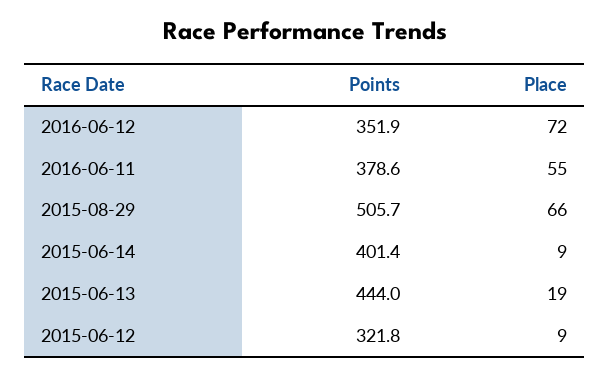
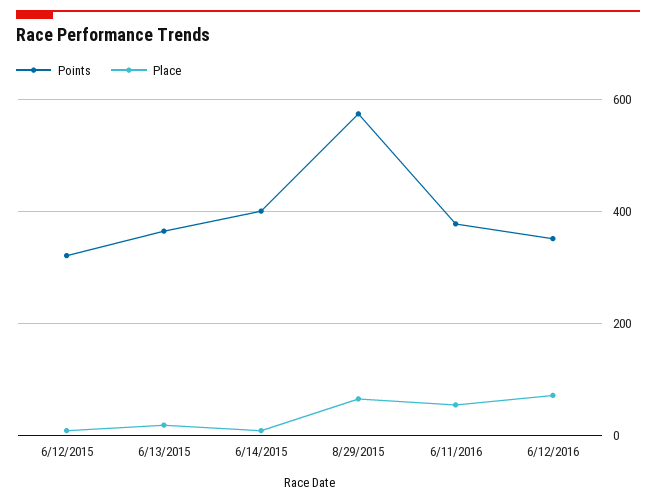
  {
    "Points": {
      "2016-06-12": 351.9,
      "2016-06-11": 378.6,
-     "2015-08-29": 505.7,
+     "2015-08-29": 580,
      "2015-06-14": 401.4,
-     "2015-06-13": 444,
+     "2015-06-13": 360,
      "2015-06-12": 321.8
    },
    "Place": {
      "2016-06-12": 72,
      "2016-06-11": 55,
      "2015-08-29": 66,
      "2015-06-14": 9,
      "2015-06-13": 19,
      "2015-06-12": 9
    }
  }

